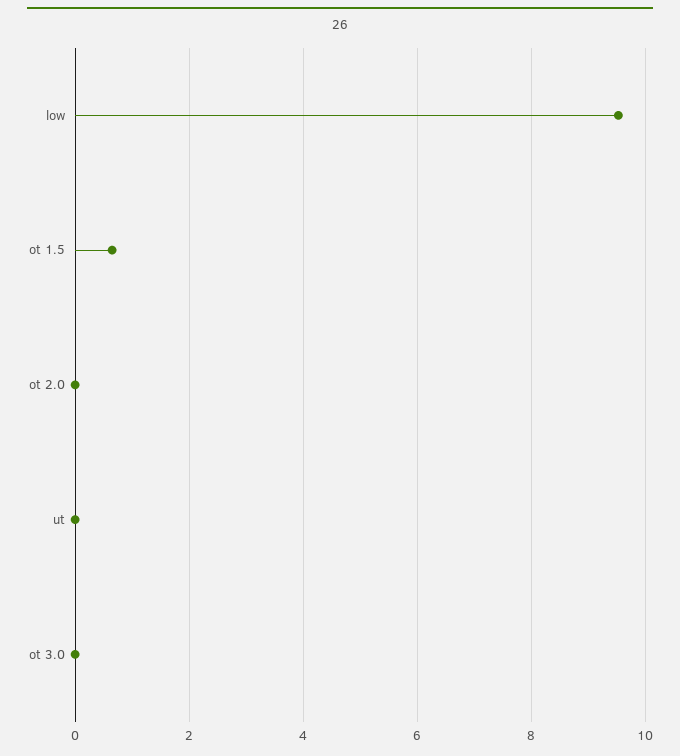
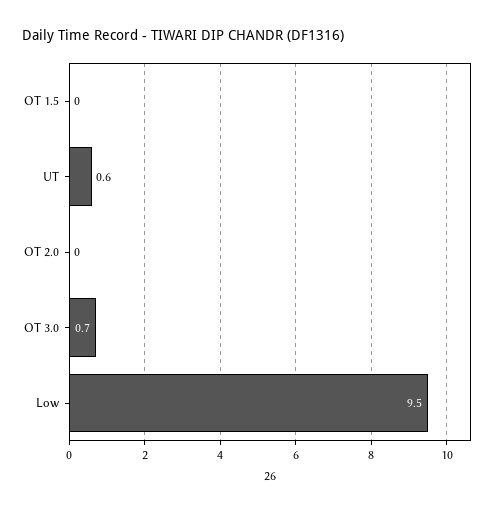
  {
    "low": 9.5,
-   "ot 1.5": 0.6,
+   "ot 1.5": 0,
    "ot 2.0": 0,
-   "ut": 0,
+   "ut": 0.6,
-   "ot 3.0": 0
+   "ot 3.0": 0.7
  }

